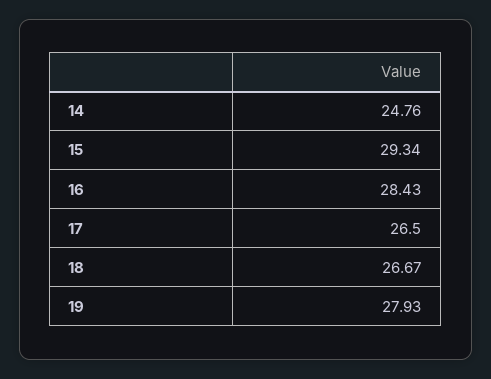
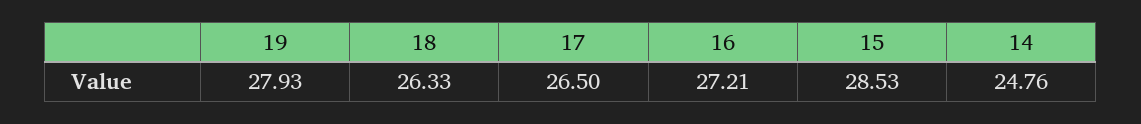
  {
    "14": 24.76,
-   "15": 29.34,
+   "15": 28.53,
-   "16": 28.43,
+   "16": 27.21,
    "17": 26.5,
-   "18": 26.67,
+   "18": 26.33,
    "19": 27.93
  }

